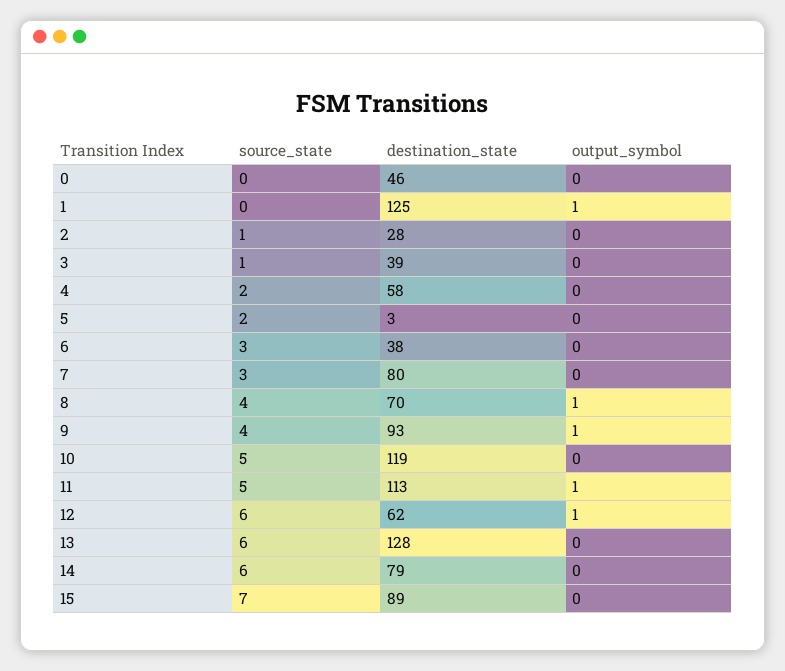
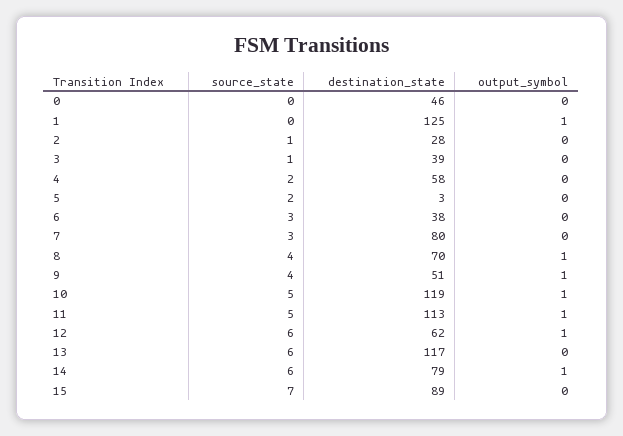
  {
    "source_state": {
      "0": 0,
      "1": 0,
      "2": 1,
      "3": 1,
      "4": 2,
      "5": 2,
      "6": 3,
      "7": 3,
      "8": 4,
      "9": 4,
      "10": 5,
      "11": 5,
      "12": 6,
      "13": 6,
      "14": 6,
      "15": 7
    },
    "destination_state": {
      "0": 46,
      "1": 125,
      "2": 28,
      "3": 39,
      "4": 58,
      "5": 3,
      "6": 38,
      "7": 80,
      "8": 70,
-     "9": 93,
+     "9": 51,
      "10": 119,
      "11": 113,
      "12": 62,
-     "13": 128,
+     "13": 117,
      "14": 79,
      "15": 89
    },
    "output_symbol": {
      "0": 0,
      "1": 1,
      "2": 0,
      "3": 0,
      "4": 0,
      "5": 0,
      "6": 0,
      "7": 0,
      "8": 1,
      "9": 1,
-     "10": 0,
+     "10": 1,
      "11": 1,
      "12": 1,
      "13": 0,
-     "14": 0,
+     "14": 1,
      "15": 0
    }
  }

